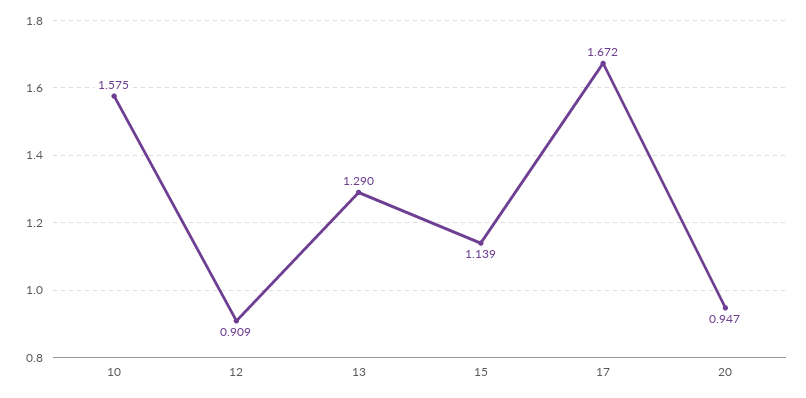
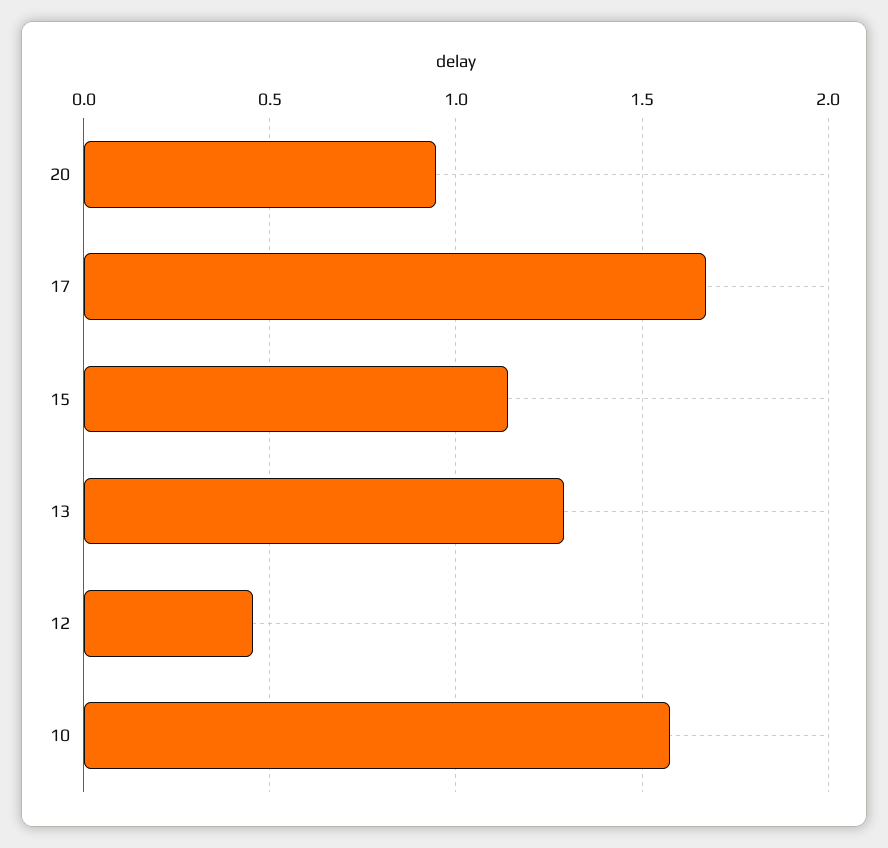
  {
    "10": 1.575,
-   "12": 0.909,
+   "12": 0.45,
    "13": 1.29,
    "15": 1.139,
    "17": 1.672,
    "20": 0.947
  }

